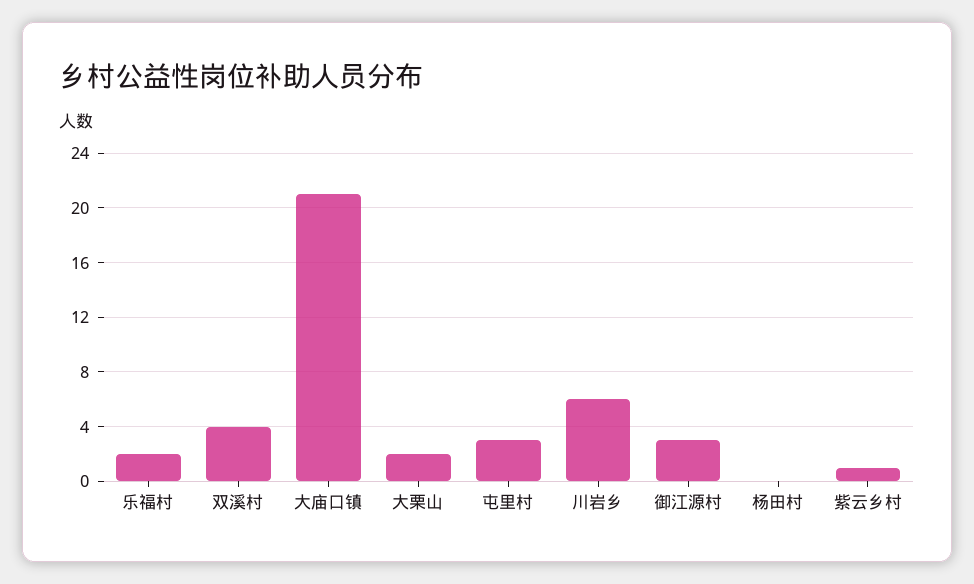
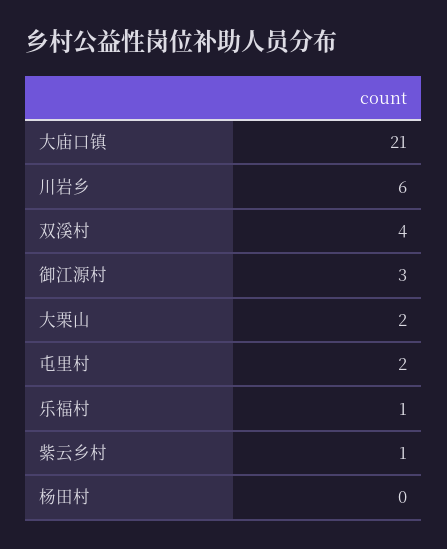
  {
-   "乐福村": 2,
+   "乐福村": 1,
    "双溪村": 4,
    "大庙口镇": 21,
    "大栗山": 2,
-   "屯里村": 3,
+   "屯里村": 2,
    "川岩乡": 6,
    "御江源村": 3,
    "杨田村": 0,
    "紫云乡村": 1
  }

